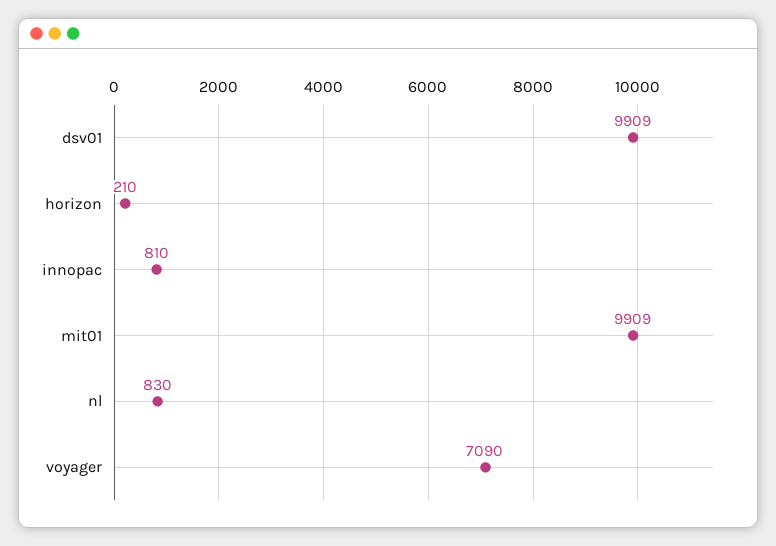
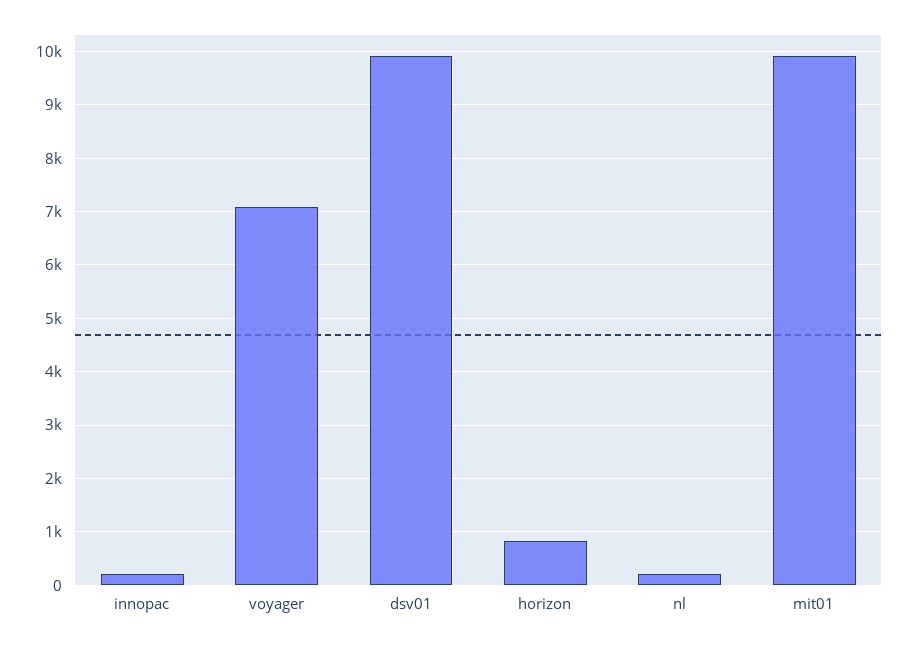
  {
    "dsv01": 9909,
-   "horizon": 210,
+   "horizon": 800,
-   "innopac": 810,
+   "innopac": 200,
    "mit01": 9909,
-   "nl": 830,
+   "nl": 200,
    "voyager": 7090
  }

